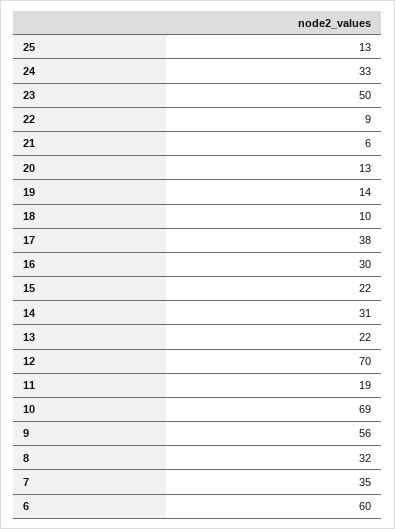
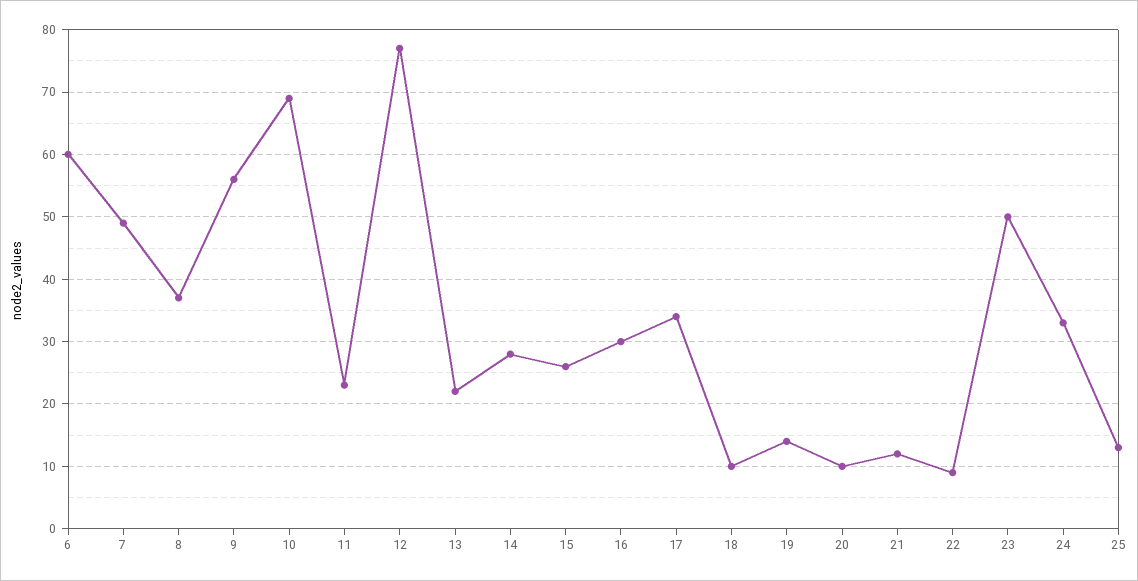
  {
    "25": 13,
    "24": 33,
    "23": 50,
    "22": 9,
-   "21": 6,
+   "21": 12,
-   "20": 13,
+   "20": 10,
    "19": 14,
    "18": 10,
-   "17": 38,
+   "17": 34,
    "16": 30,
-   "15": 22,
+   "15": 26,
-   "14": 31,
+   "14": 28,
    "13": 22,
-   "12": 70,
+   "12": 77,
-   "11": 19,
+   "11": 23,
    "10": 69,
    "9": 56,
-   "8": 32,
+   "8": 37,
-   "7": 35,
+   "7": 49,
    "6": 60
  }

